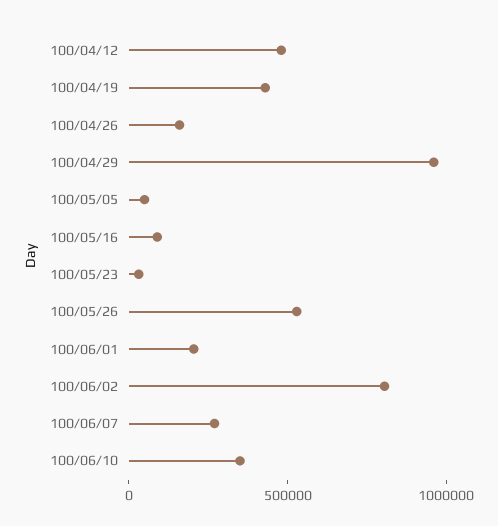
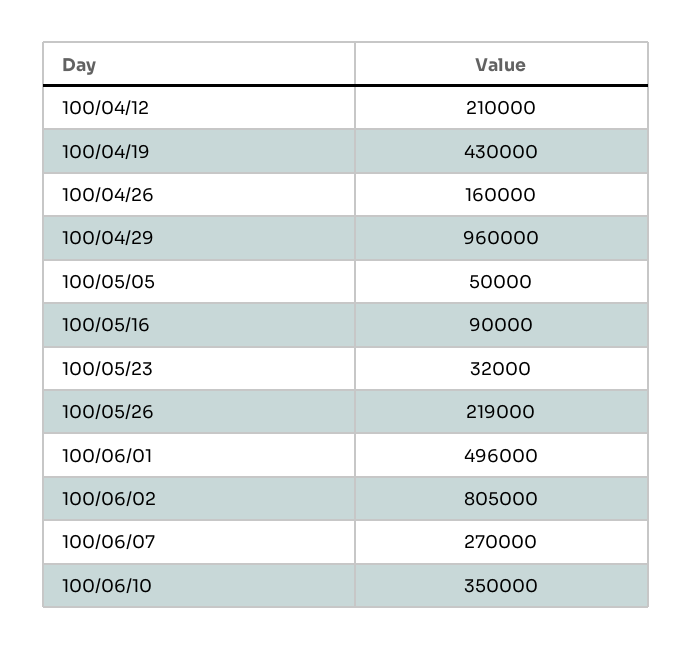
  {
-   "100/04/12": 500000,
+   "100/04/12": 210000,
    "100/04/19": 430000,
    "100/04/26": 160000,
    "100/04/29": 960000,
    "100/05/05": 50000,
    "100/05/16": 90000,
    "100/05/23": 32000,
-   "100/05/26": 500000,
+   "100/05/26": 219000,
-   "100/06/01": 200000,
+   "100/06/01": 496000,
    "100/06/02": 805000,
    "100/06/07": 270000,
    "100/06/10": 350000
  }

